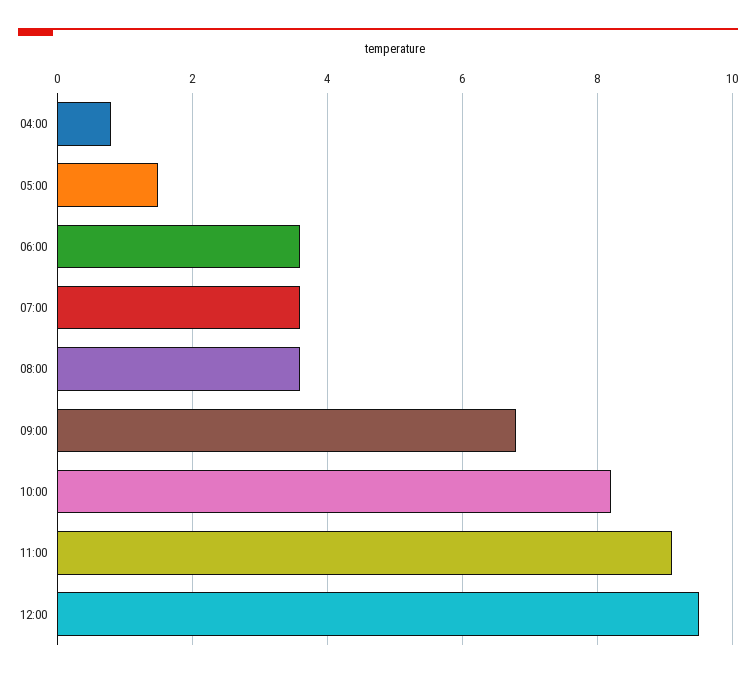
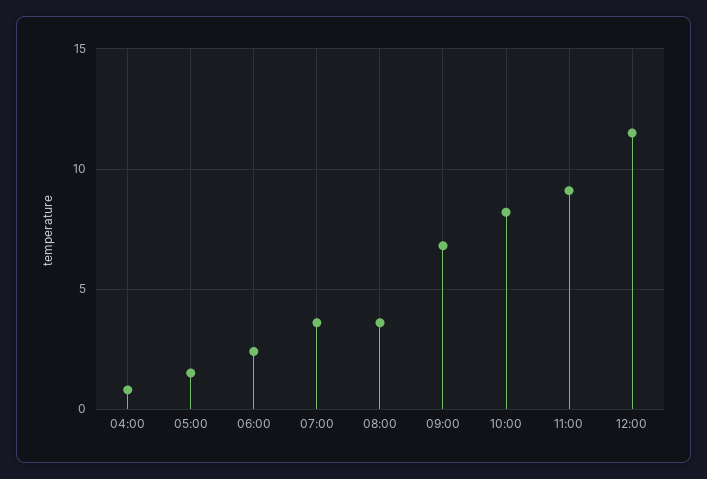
  {
    "04:00": 1,
    "05:00": 1.5,
-   "06:00": 3.5,
+   "06:00": 2.5,
    "07:00": 3.5,
    "08:00": 3.5,
    "09:00": 7,
    "10:00": 8,
    "11:00": 9,
-   "12:00": 9.5
+   "12:00": 11.5
  }

